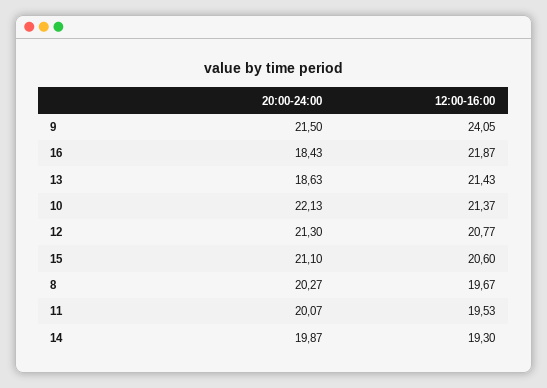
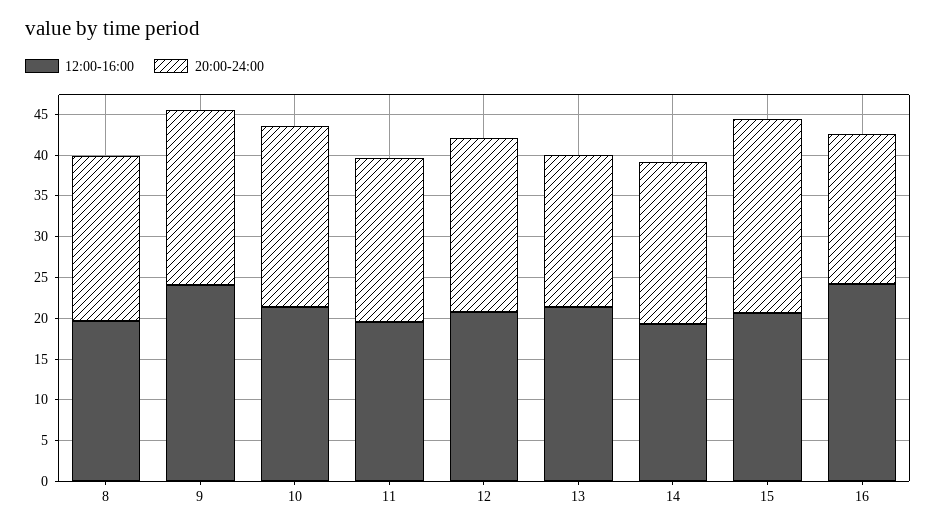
  {
    "20:00-24:00": {
      "9": 21.5,
      "16": 18.43,
      "13": 18.63,
      "10": 22.13,
      "12": 21.3,
-     "15": 21.1,
+     "15": 24,
      "8": 20.27,
      "11": 20.07,
      "14": 19.87
    },
    "12:00-16:00": {
      "9": 24.05,
-     "16": 21.87,
+     "16": 24,
      "13": 21.43,
      "10": 21.37,
      "12": 20.77,
      "15": 20.6,
      "8": 19.67,
      "11": 19.53,
      "14": 19.3
    }
  }

